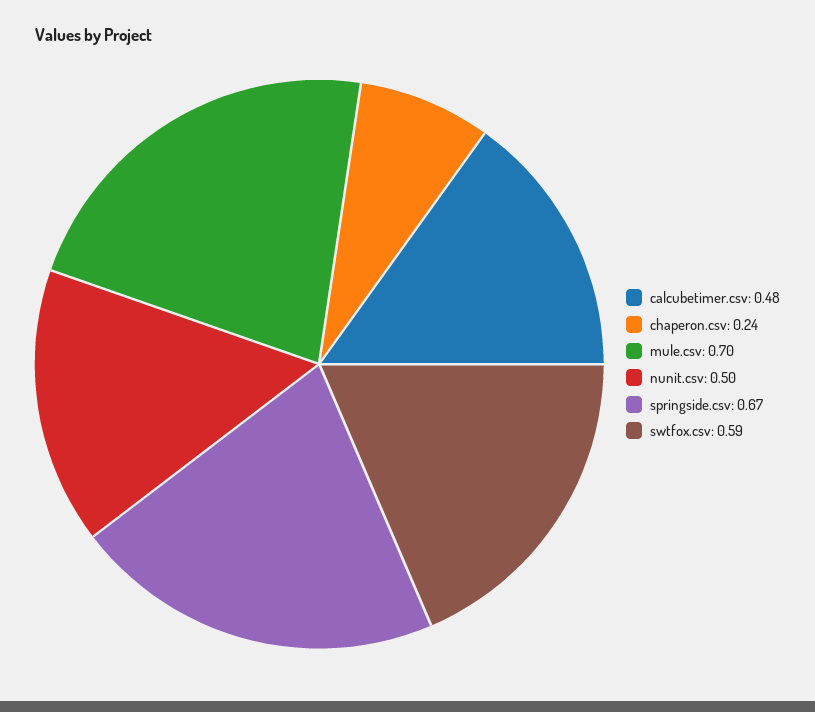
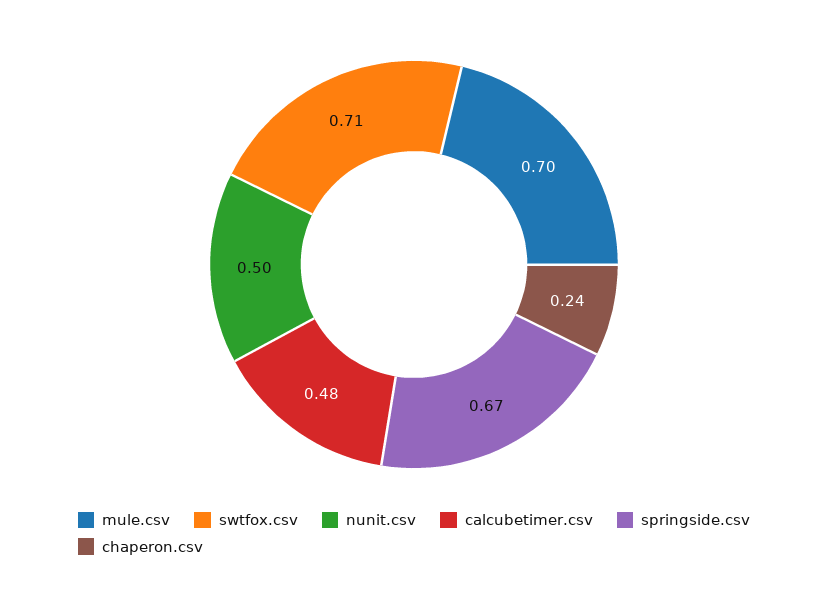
  {
    "calcubetimer.csv": 0.48,
    "chaperon.csv": 0.24,
    "mule.csv": 0.7,
    "nunit.csv": 0.5,
    "springside.csv": 0.67,
-   "swtfox.csv": 0.59
+   "swtfox.csv": 0.71
  }

